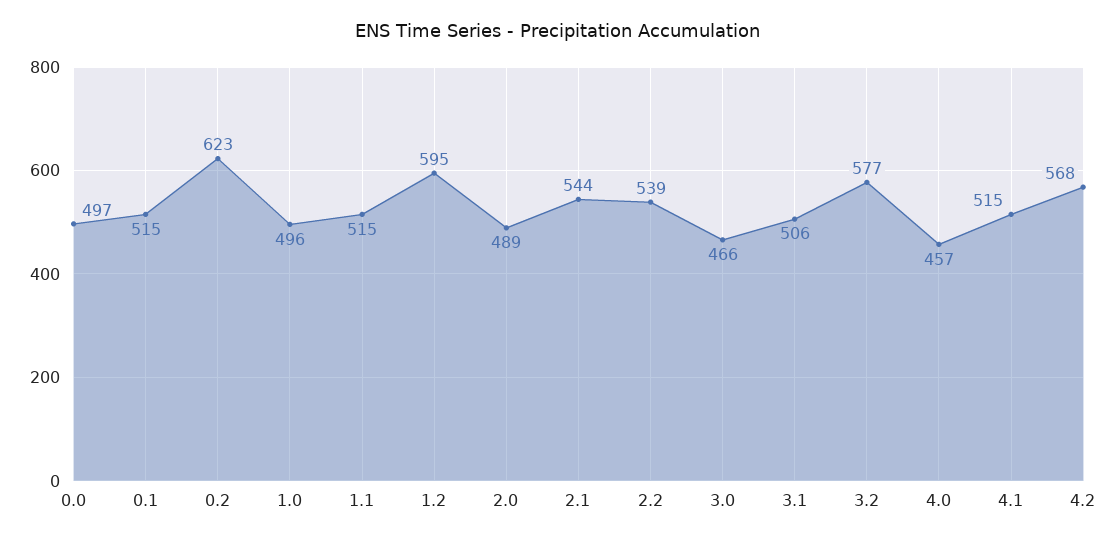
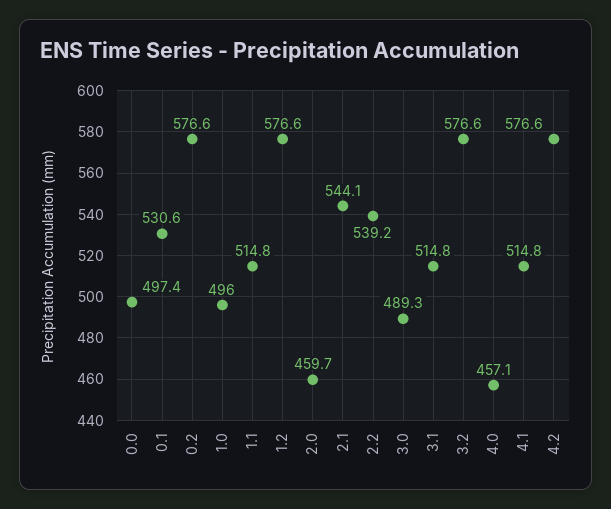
  {
    "0.0": 497.4,
-   "0.1": 515,
+   "0.1": 530.6,
-   "0.2": 623,
+   "0.2": 576.6,
    "1.0": 496,
    "1.1": 514.8,
-   "1.2": 595,
+   "1.2": 576.6,
-   "2.0": 489,
+   "2.0": 459.7,
    "2.1": 544.1,
    "2.2": 539.2,
-   "3.0": 466,
+   "3.0": 489.3,
-   "3.1": 506,
+   "3.1": 514.8,
    "3.2": 576.6,
    "4.0": 457.1,
    "4.1": 514.8,
-   "4.2": 568
+   "4.2": 576.6
  }

